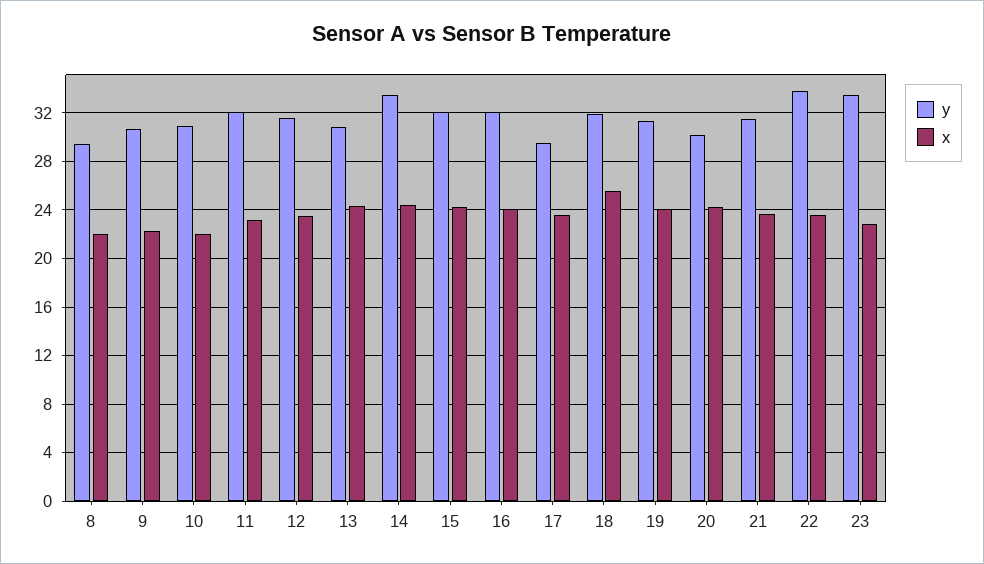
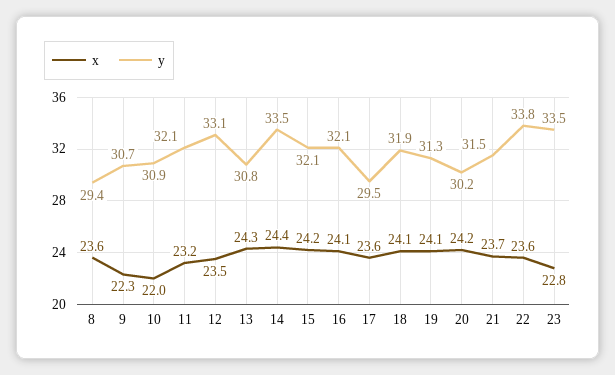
  {
    "y": {
      "8": 29.4,
      "9": 30.7,
      "10": 30.9,
      "11": 32.1,
-     "12": 31.5,
+     "12": 33.1,
      "13": 30.8,
      "14": 33.5,
      "15": 32.1,
      "16": 32.1,
      "17": 29.5,
      "18": 31.9,
      "19": 31.3,
      "20": 30.2,
      "21": 31.5,
      "22": 33.8,
      "23": 33.5
    },
    "x": {
-     "8": 22,
+     "8": 23.6,
      "9": 22.3,
      "10": 22,
      "11": 23.2,
      "12": 23.5,
      "13": 24.3,
      "14": 24.4,
      "15": 24.2,
      "16": 24.1,
      "17": 23.6,
-     "18": 25.5,
+     "18": 24.1,
      "19": 24.1,
      "20": 24.2,
      "21": 23.7,
      "22": 23.6,
      "23": 22.8
    }
  }

